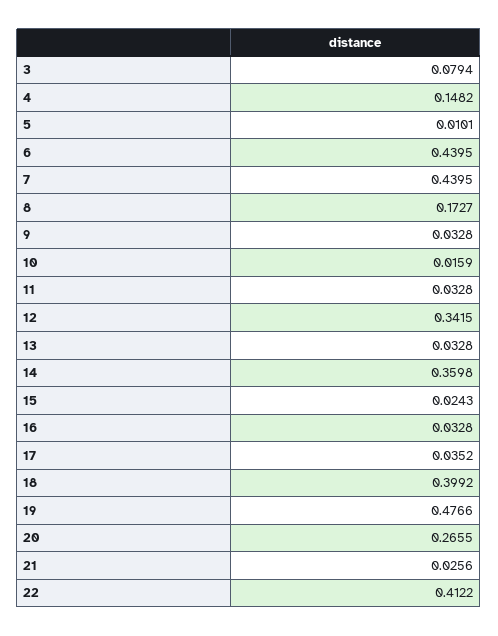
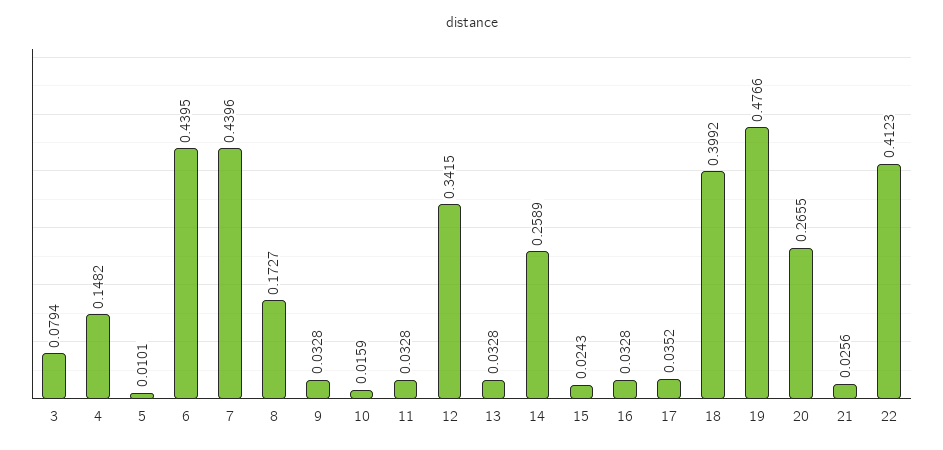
  {
    "3": 0.0794,
    "4": 0.1482,
    "5": 0.0101,
    "6": 0.4395,
-   "7": 0.4395,
+   "7": 0.4396,
    "8": 0.1727,
    "9": 0.0328,
    "10": 0.0159,
    "11": 0.0328,
    "12": 0.3415,
    "13": 0.0328,
-   "14": 0.3598,
+   "14": 0.2589,
    "15": 0.0243,
    "16": 0.0328,
    "17": 0.0352,
    "18": 0.3992,
    "19": 0.4766,
    "20": 0.2655,
    "21": 0.0256,
-   "22": 0.4122
+   "22": 0.4123
  }

